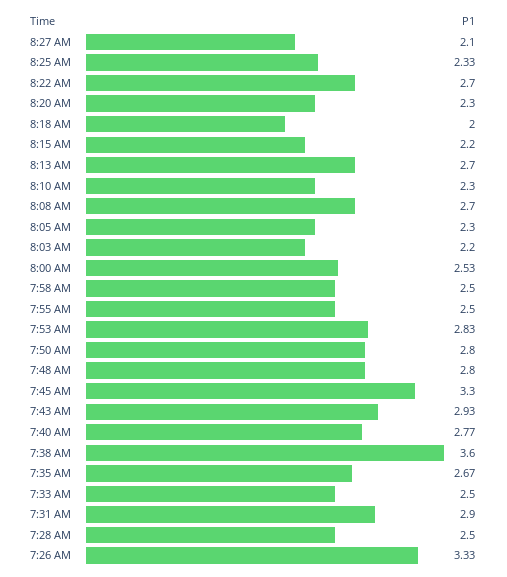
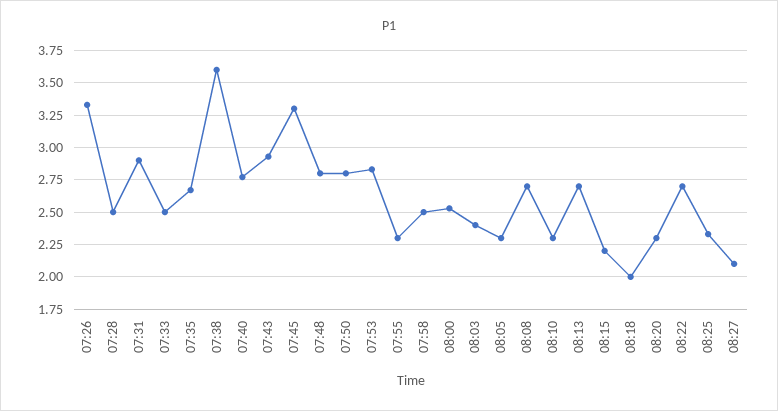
  {
    "8:27 AM": 2.1,
    "8:25 AM": 2.33,
    "8:22 AM": 2.7,
    "8:20 AM": 2.3,
    "8:18 AM": 2,
    "8:15 AM": 2.2,
    "8:13 AM": 2.7,
    "8:10 AM": 2.3,
    "8:08 AM": 2.7,
    "8:05 AM": 2.3,
-   "8:03 AM": 2.2,
+   "8:03 AM": 2.4,
    "8:00 AM": 2.53,
    "7:58 AM": 2.5,
-   "7:55 AM": 2.5,
+   "7:55 AM": 2.3,
    "7:53 AM": 2.83,
    "7:50 AM": 2.8,
    "7:48 AM": 2.8,
    "7:45 AM": 3.3,
    "7:43 AM": 2.93,
    "7:40 AM": 2.77,
    "7:38 AM": 3.6,
    "7:35 AM": 2.67,
    "7:33 AM": 2.5,
    "7:31 AM": 2.9,
    "7:28 AM": 2.5,
    "7:26 AM": 3.33
  }

